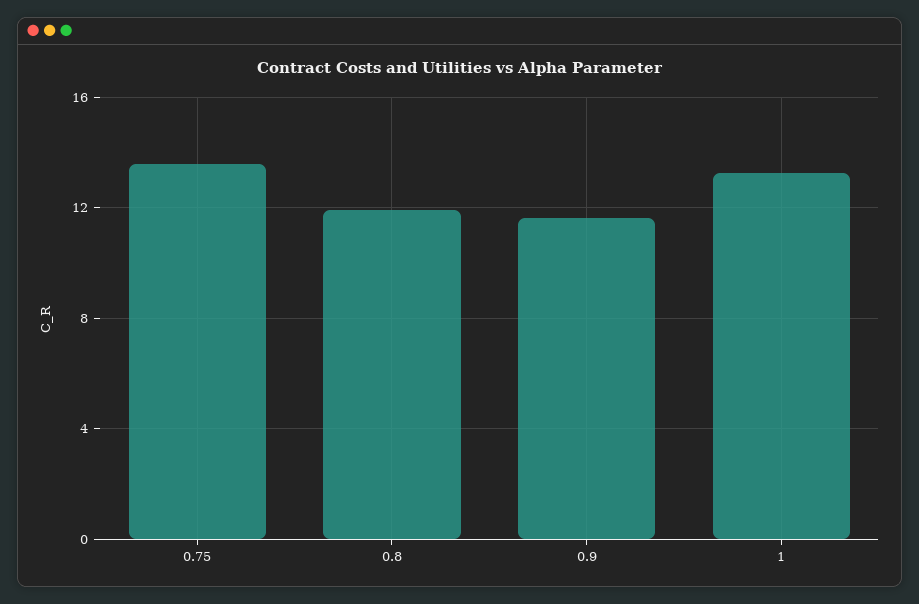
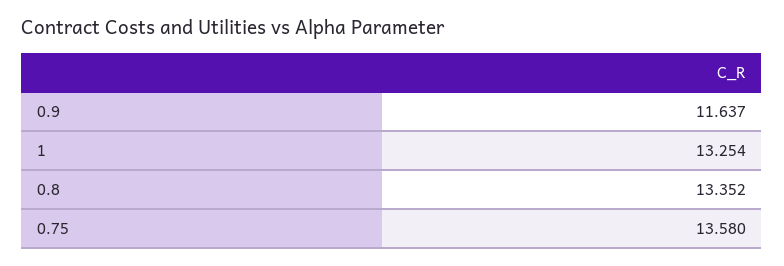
  {
    "0.75": 13.58,
-   "0.8": 12,
+   "0.8": 13.352,
    "0.9": 11.637,
    "1": 13.254
  }

